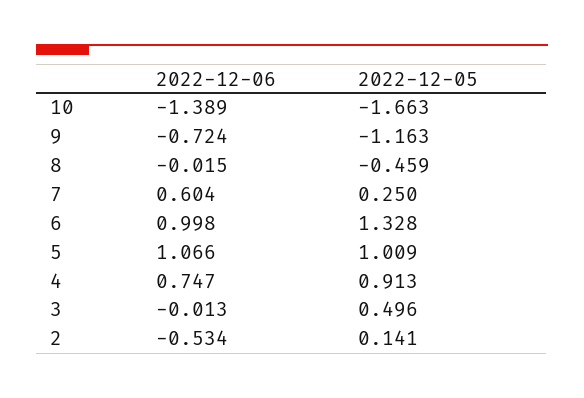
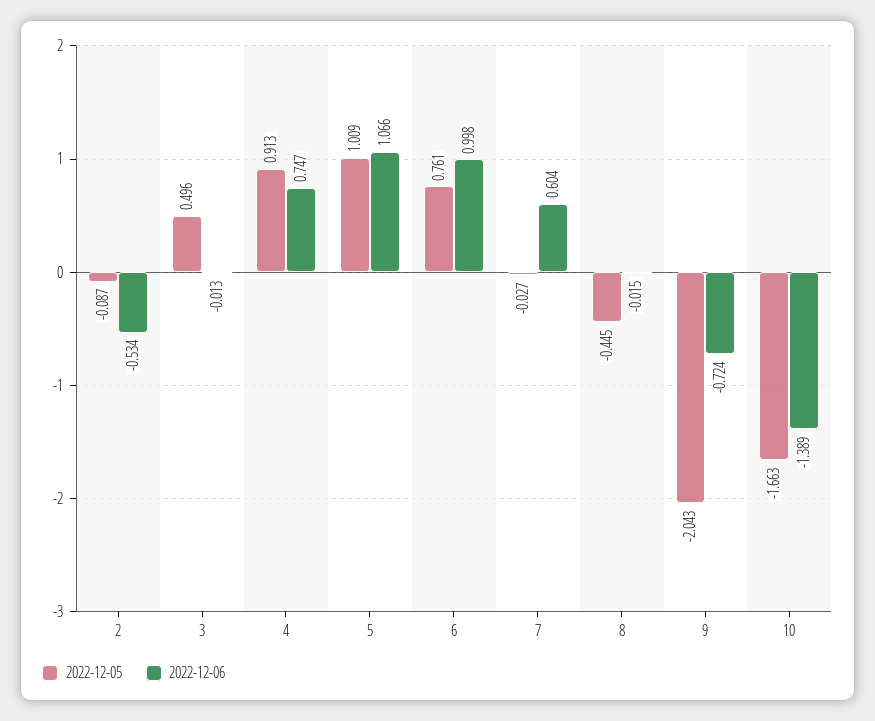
  {
    "2022-12-06": {
      "10": -1.389,
      "9": -0.724,
      "8": -0.015,
      "7": 0.604,
      "6": 0.998,
      "5": 1.066,
      "4": 0.747,
      "3": -0.013,
      "2": -0.534
    },
    "2022-12-05": {
      "10": -1.663,
-     "9": -1.163,
+     "9": -2.043,
-     "8": -0.459,
+     "8": -0.445,
-     "7": 0.25,
+     "7": -0.027,
-     "6": 1.328,
+     "6": 0.761,
      "5": 1.009,
      "4": 0.913,
      "3": 0.496,
-     "2": 0.141
+     "2": -0.087
    }
  }

